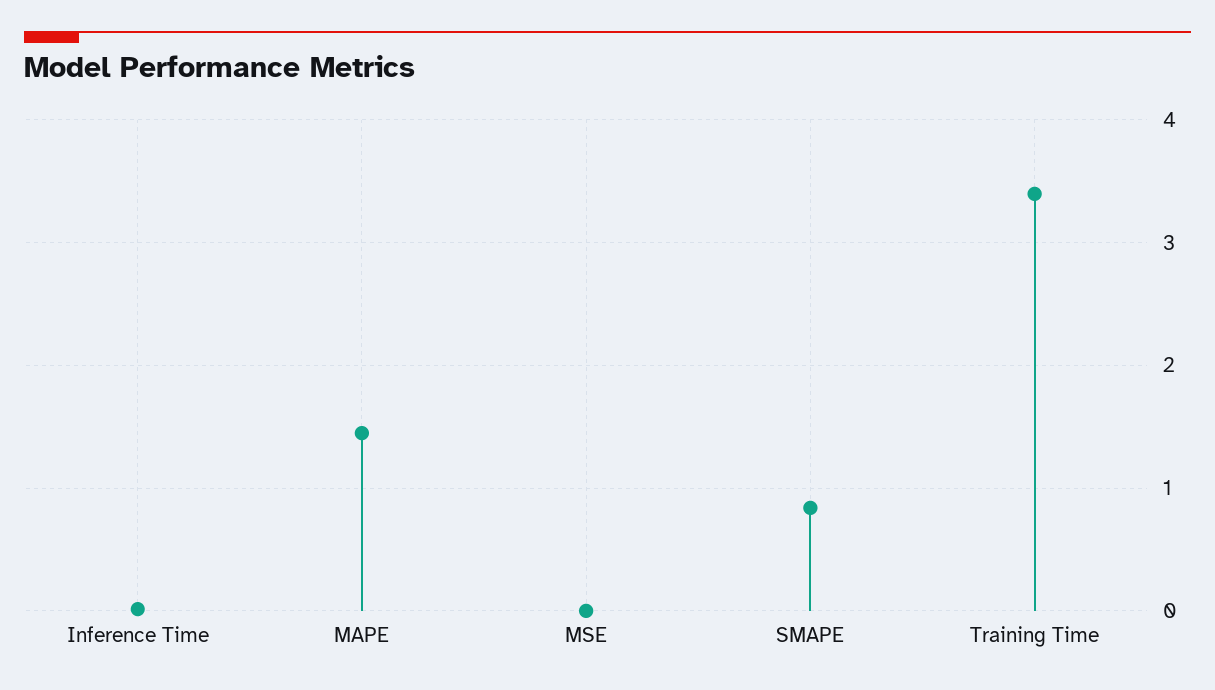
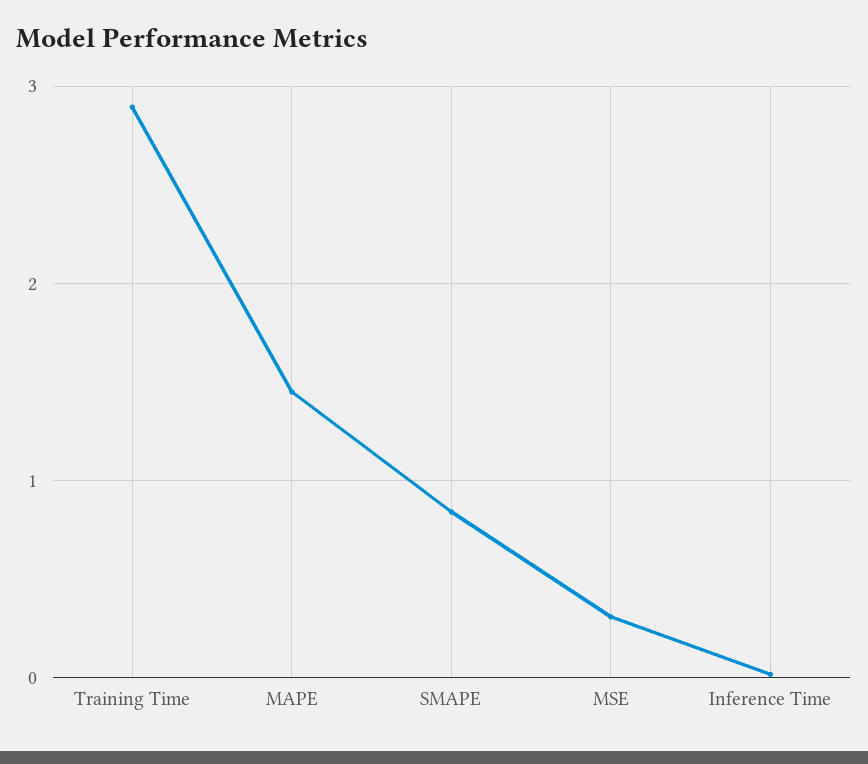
  {
    "Inference Time": 0,
    "MAPE": 1.4,
-   "MSE": 0,
+   "MSE": 0.3,
    "SMAPE": 0.8,
-   "Training Time": 3.4
+   "Training Time": 2.9
  }

